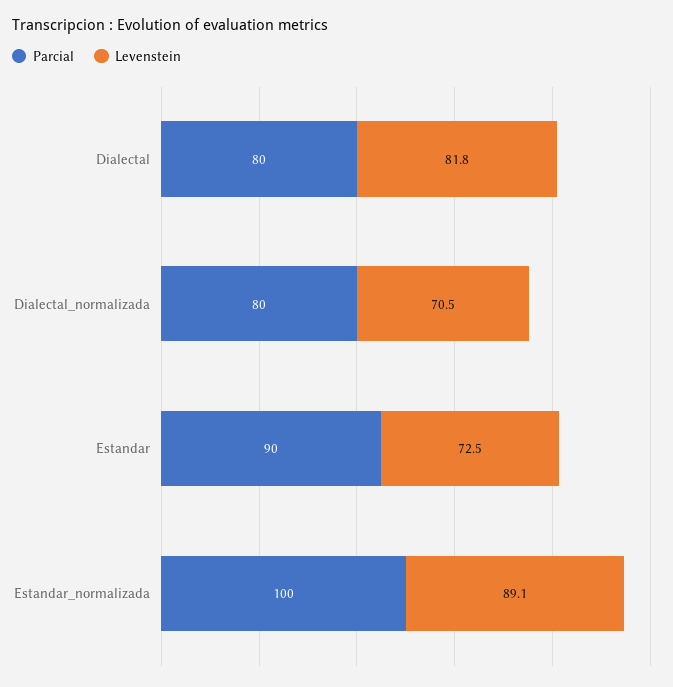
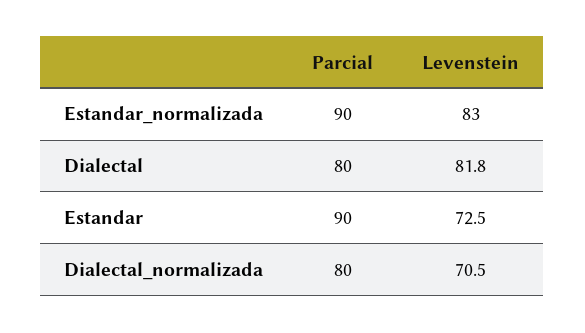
  {
    "Parcial": {
      "Dialectal": 80,
      "Dialectal_normalizada": 80,
      "Estandar": 90,
-     "Estandar_normalizada": 100
+     "Estandar_normalizada": 90
    },
    "Levenstein": {
      "Dialectal": 81.8,
      "Dialectal_normalizada": 70.5,
      "Estandar": 72.5,
-     "Estandar_normalizada": 89.1
+     "Estandar_normalizada": 83
    }
  }

